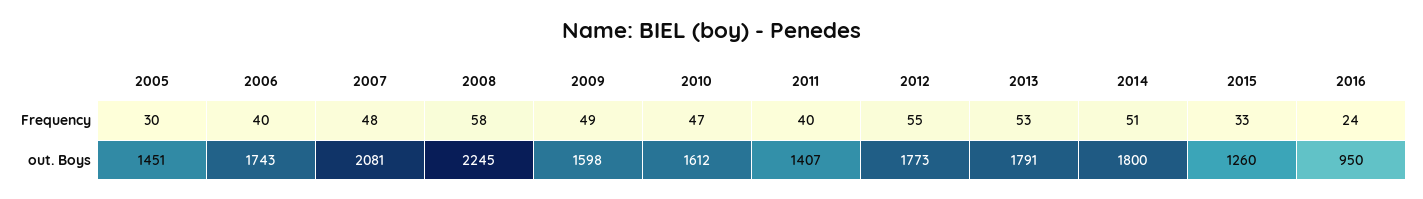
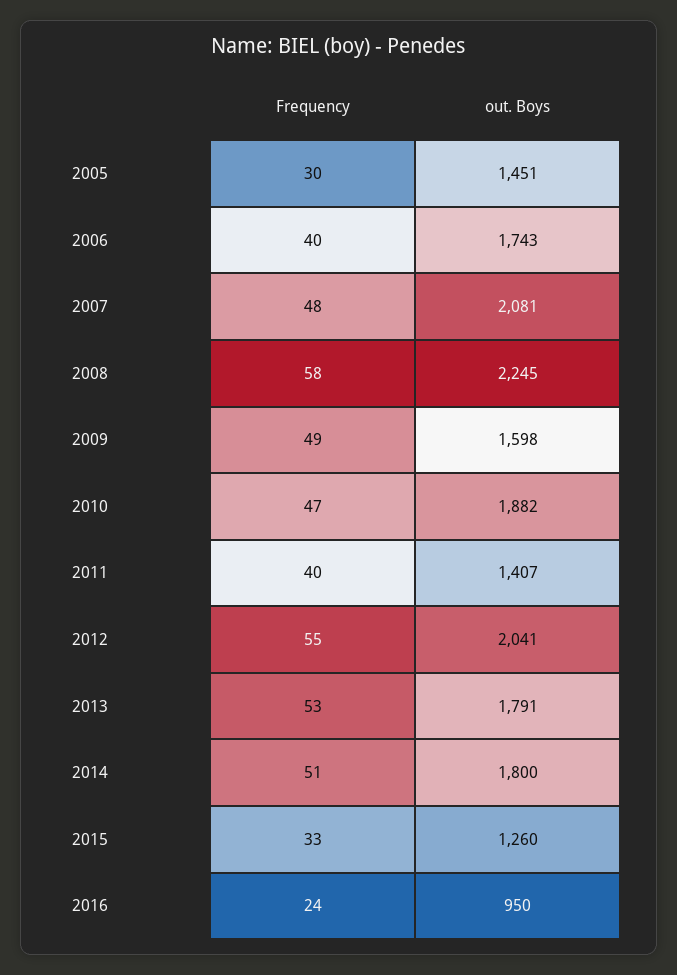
  {
    "2005": {
      "Frequency": 30,
      "out. Boys": 1451
    },
    "2006": {
      "Frequency": 40,
      "out. Boys": 1743
    },
    "2007": {
      "Frequency": 48,
      "out. Boys": 2081
    },
    "2008": {
      "Frequency": 58,
      "out. Boys": 2245
    },
    "2009": {
      "Frequency": 49,
      "out. Boys": 1598
    },
    "2010": {
      "Frequency": 47,
-     "out. Boys": 1612
+     "out. Boys": 1882
    },
    "2011": {
      "Frequency": 40,
      "out. Boys": 1407
    },
    "2012": {
      "Frequency": 55,
-     "out. Boys": 1773
+     "out. Boys": 2041
    },
    "2013": {
      "Frequency": 53,
      "out. Boys": 1791
    },
    "2014": {
      "Frequency": 51,
      "out. Boys": 1800
    },
    "2015": {
      "Frequency": 33,
      "out. Boys": 1260
    },
    "2016": {
      "Frequency": 24,
      "out. Boys": 950
    }
  }

